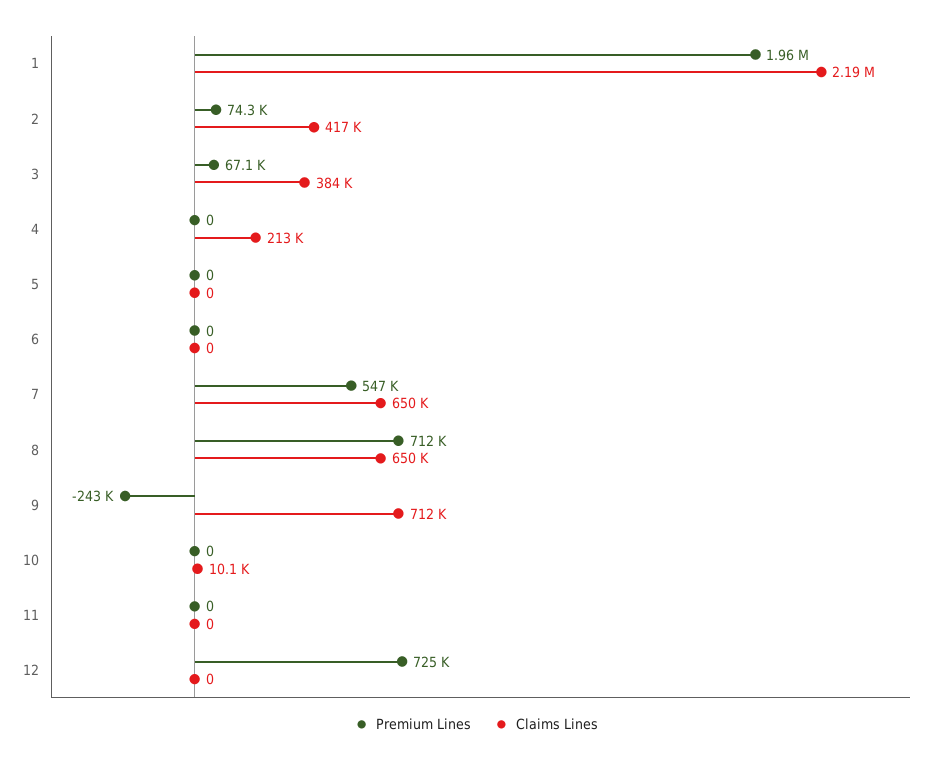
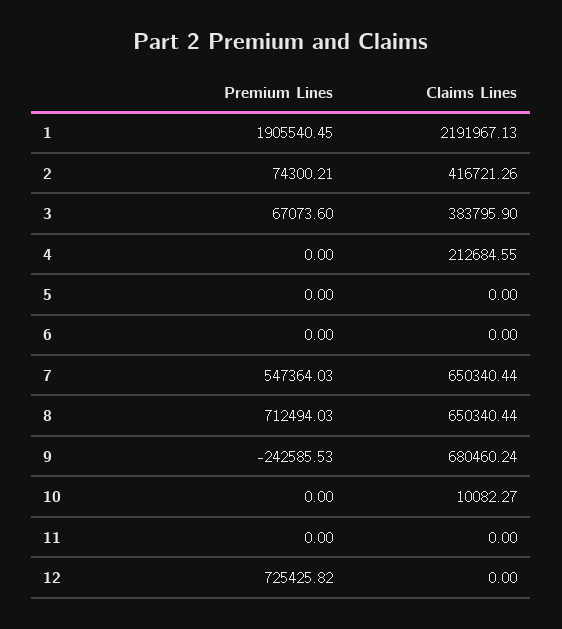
  {
    "Premium Lines": {
-     "1": 1960000,
+     "1": 1905540.45,
      "2": 74300.21,
      "3": 67073.6,
      "4": 0,
      "5": 0,
      "6": 0,
      "7": 547364.03,
      "8": 712494.03,
      "9": -242585.53,
      "10": 0,
      "11": 0,
      "12": 725425.82
    },
    "Claims Lines": {
      "1": 2191967.13,
      "2": 416721.26,
      "3": 383795.9,
      "4": 212684.55,
      "5": 0,
      "6": 0,
      "7": 650340.44,
      "8": 650340.44,
-     "9": 712000,
+     "9": 680460.24,
      "10": 10082.27,
      "11": 0,
      "12": 0
    }
  }

